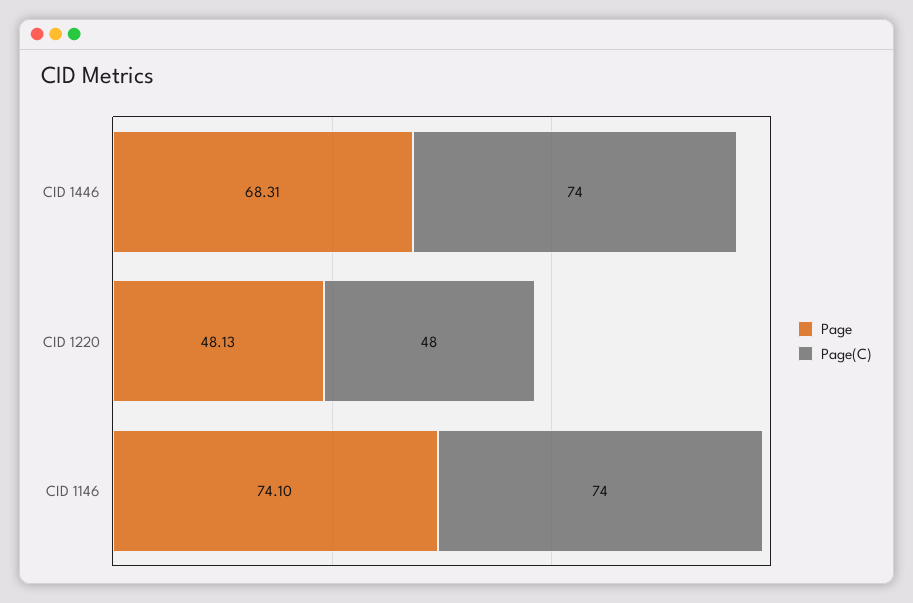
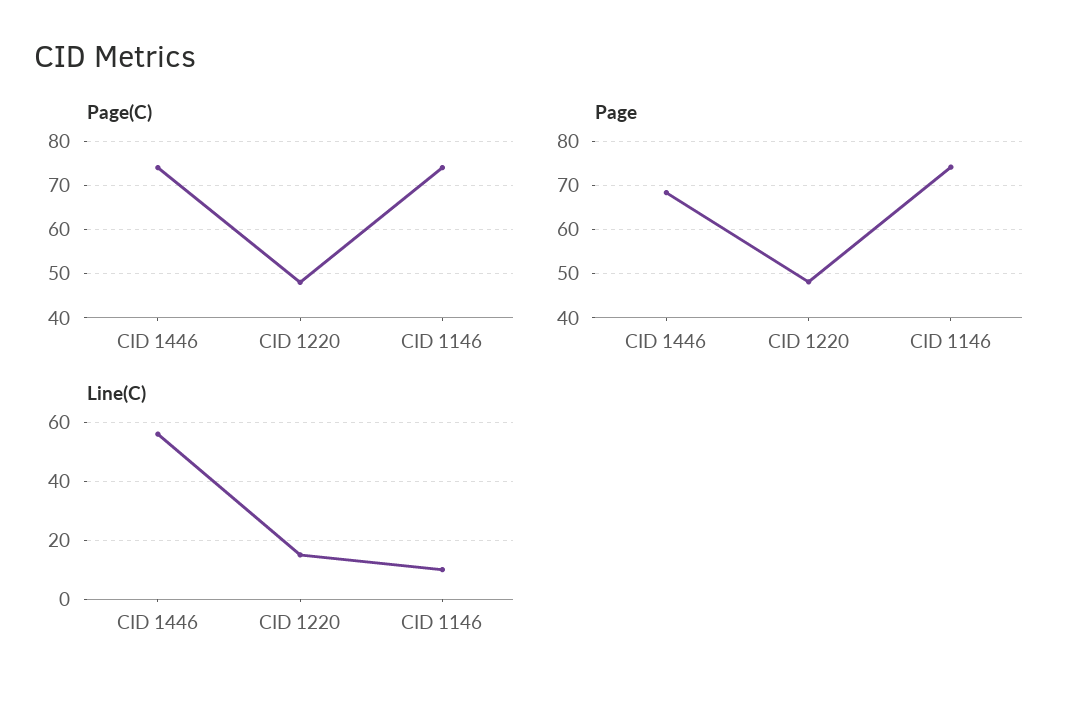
  {
    "Page": {
      "CID 1446": 68.31,
      "CID 1220": 48.13,
      "CID 1146": 74.1
    },
    "Page(C)": {
      "CID 1446": 74,
      "CID 1220": 48,
      "CID 1146": 74
-   }
+   },
+   "Line(C)": {
+     "CID 1446": 55,
+     "CID 1220": 15,
+     "CID 1146": 10
+   }
  }

